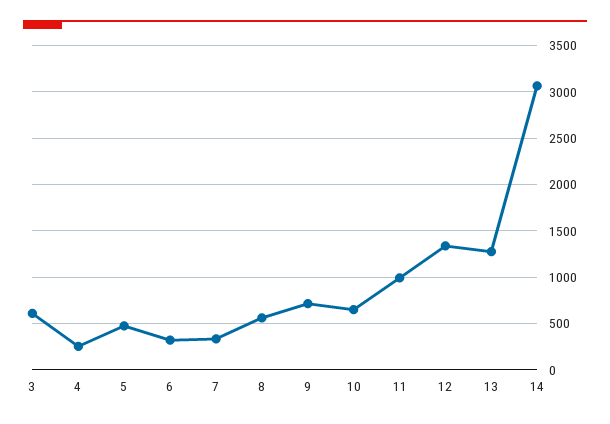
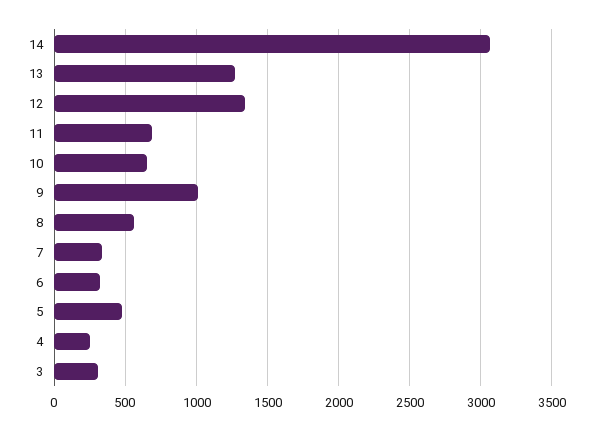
  {
-   "3": 600,
+   "3": 300,
    "4": 250,
    "5": 450,
    "6": 300,
    "7": 350,
    "8": 550,
-   "9": 700,
+   "9": 1000,
    "10": 650,
-   "11": 1000,
+   "11": 700,
    "12": 1350,
    "13": 1250,
    "14": 3050
  }

